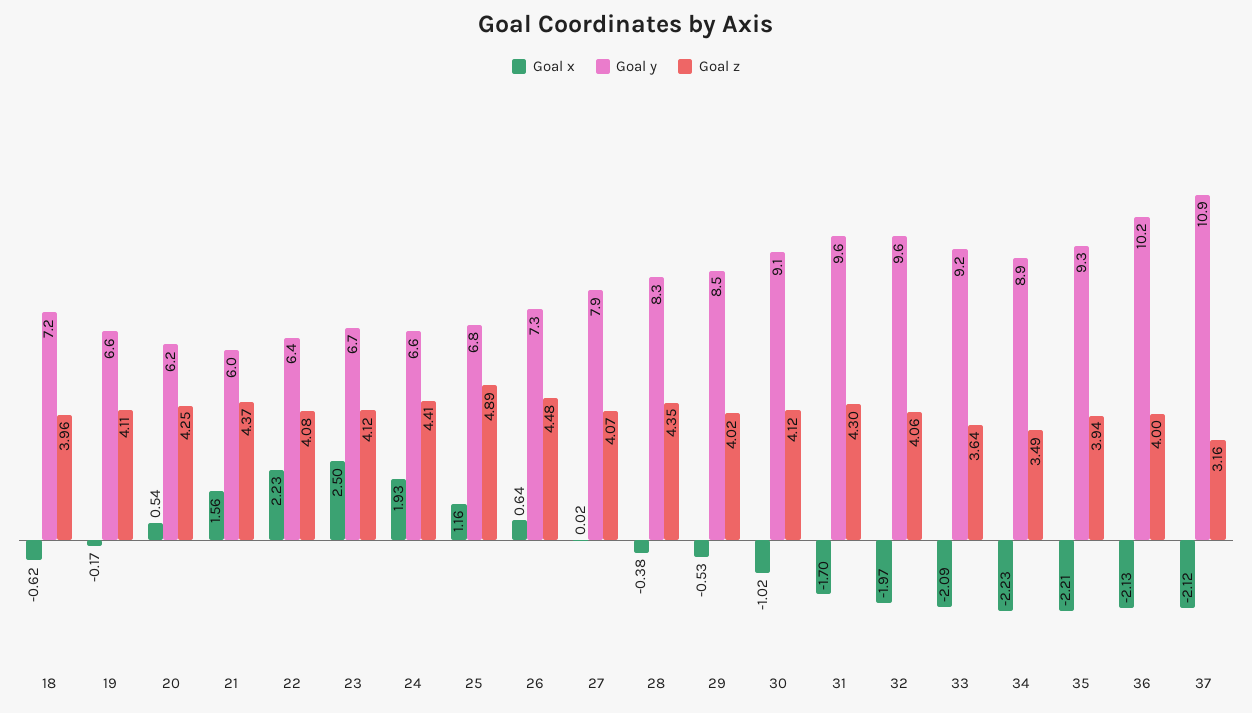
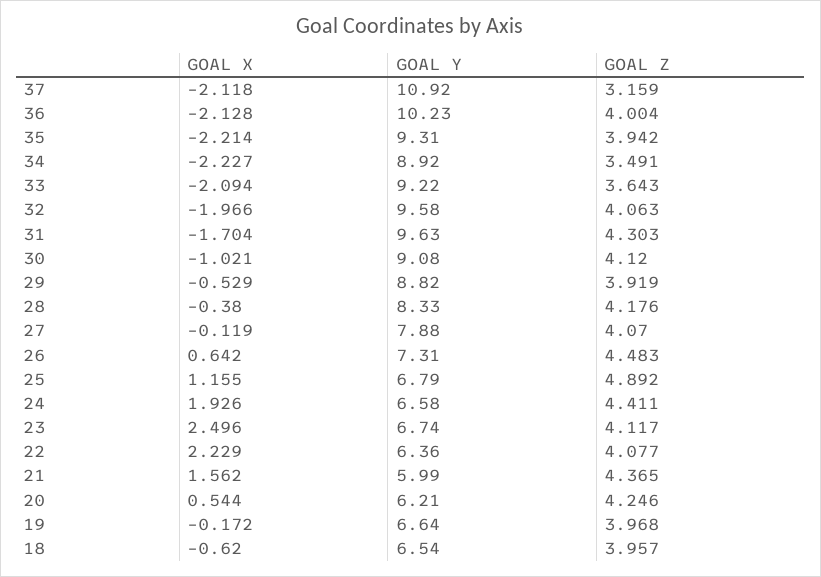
  {
    "Goal x": {
      "18": -0.62,
      "19": -0.172,
      "20": 0.544,
      "21": 1.562,
      "22": 2.229,
      "23": 2.496,
      "24": 1.926,
      "25": 1.155,
      "26": 0.642,
-     "27": 0.02,
+     "27": -0.119,
      "28": -0.38,
      "29": -0.529,
      "30": -1.021,
      "31": -1.704,
      "32": -1.966,
      "33": -2.094,
      "34": -2.227,
      "35": -2.214,
      "36": -2.128,
      "37": -2.118
    },
    "Goal y": {
-     "18": 7.2,
+     "18": 6.54,
      "19": 6.64,
      "20": 6.21,
      "21": 5.99,
      "22": 6.36,
      "23": 6.74,
      "24": 6.58,
      "25": 6.79,
      "26": 7.31,
      "27": 7.88,
      "28": 8.33,
-     "29": 8.5,
+     "29": 8.82,
      "30": 9.08,
      "31": 9.63,
      "32": 9.58,
      "33": 9.22,
      "34": 8.92,
      "35": 9.31,
      "36": 10.23,
      "37": 10.92
    },
    "Goal z": {
      "18": 3.957,
-     "19": 4.11,
+     "19": 3.968,
      "20": 4.246,
      "21": 4.365,
      "22": 4.077,
      "23": 4.117,
      "24": 4.411,
      "25": 4.892,
      "26": 4.483,
      "27": 4.07,
-     "28": 4.35,
+     "28": 4.176,
-     "29": 4.02,
+     "29": 3.919,
      "30": 4.12,
      "31": 4.303,
      "32": 4.063,
      "33": 3.643,
      "34": 3.491,
      "35": 3.942,
      "36": 4.004,
      "37": 3.159
    }
  }

